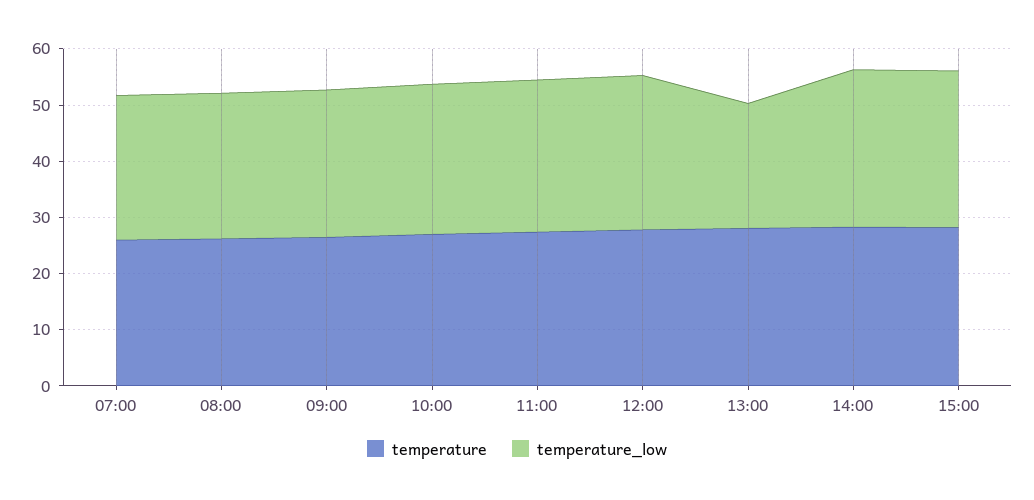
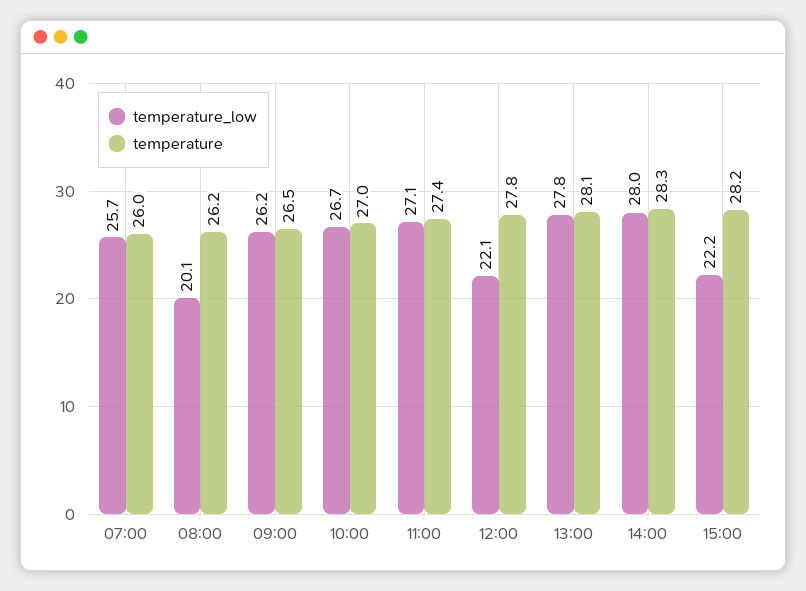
  {
    "temperature": {
      "07:00": 26,
      "08:00": 26.2,
      "09:00": 26.5,
      "10:00": 27,
      "11:00": 27.4,
      "12:00": 27.8,
      "13:00": 28.1,
      "14:00": 28.3,
      "15:00": 28.2
    },
    "temperature_low": {
      "07:00": 25.7,
-     "08:00": 26,
+     "08:00": 20.1,
      "09:00": 26.2,
      "10:00": 26.7,
      "11:00": 27.1,
-     "12:00": 28,
+     "12:00": 22.1,
-     "13:00": 22,
+     "13:00": 27.8,
      "14:00": 28,
-     "15:00": 28
+     "15:00": 22.2
    }
  }

